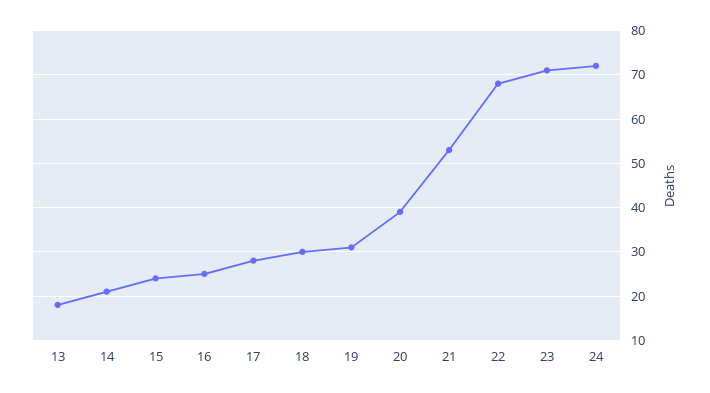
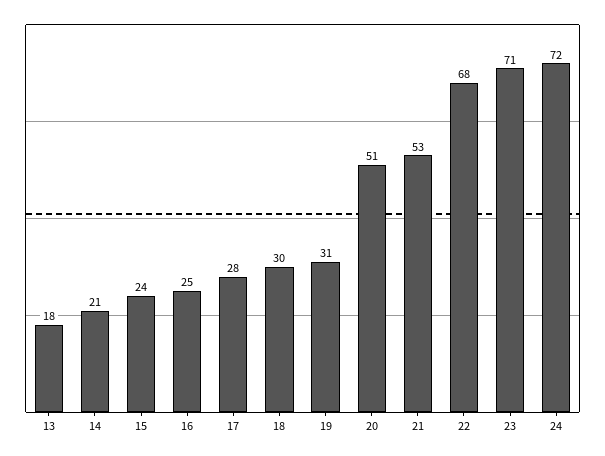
  {
    "13": 18,
    "14": 21,
    "15": 24,
    "16": 25,
    "17": 28,
    "18": 30,
    "19": 31,
-   "20": 40,
+   "20": 51,
    "21": 53,
    "22": 68,
    "23": 71,
    "24": 72
  }

